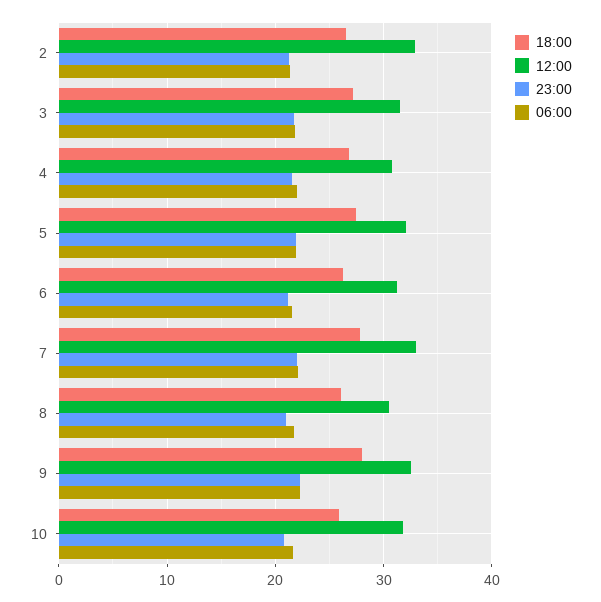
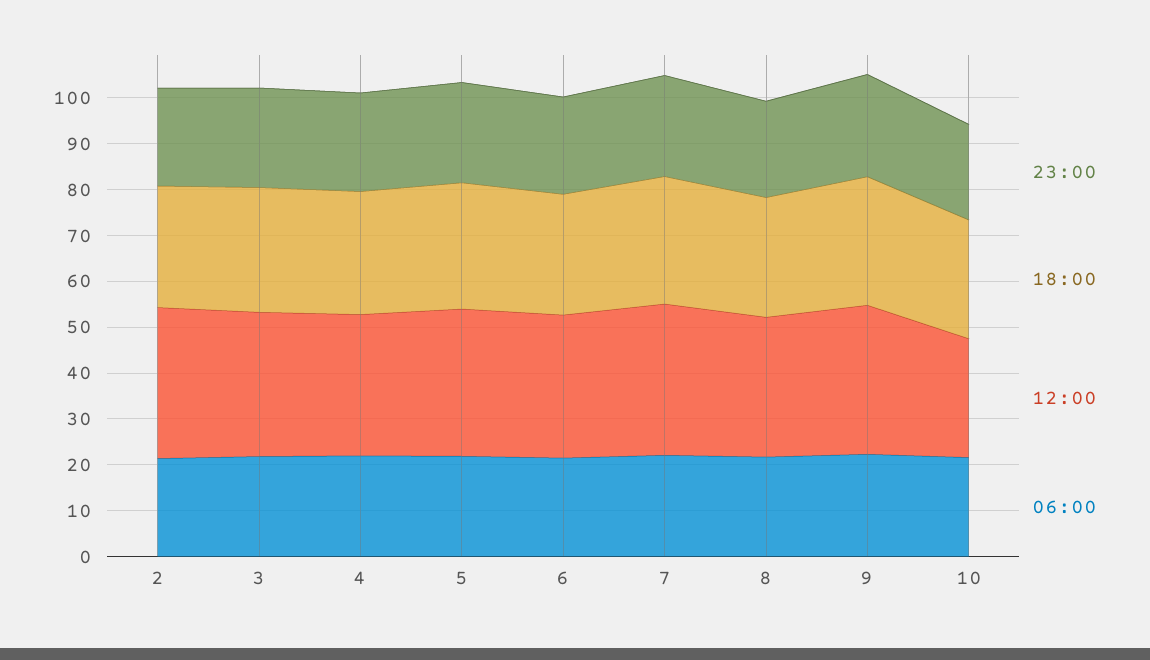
  {
    "18:00": {
      "2": 27,
      "3": 27,
      "4": 27,
      "5": 28,
      "6": 26,
      "7": 28,
      "8": 26,
      "9": 28,
      "10": 26
    },
    "12:00": {
      "2": 33,
      "3": 32,
      "4": 31,
      "5": 32,
      "6": 31,
      "7": 33,
      "8": 31,
      "9": 33,
-     "10": 32
+     "10": 26
    },
    "23:00": {
      "2": 21,
      "3": 22,
      "4": 22,
      "5": 22,
      "6": 21,
      "7": 22,
      "8": 21,
      "9": 22,
      "10": 21
    },
    "06:00": {
      "2": 21,
      "3": 22,
      "4": 22,
      "5": 22,
      "6": 22,
      "7": 22,
      "8": 22,
      "9": 22,
      "10": 22
    }
  }

